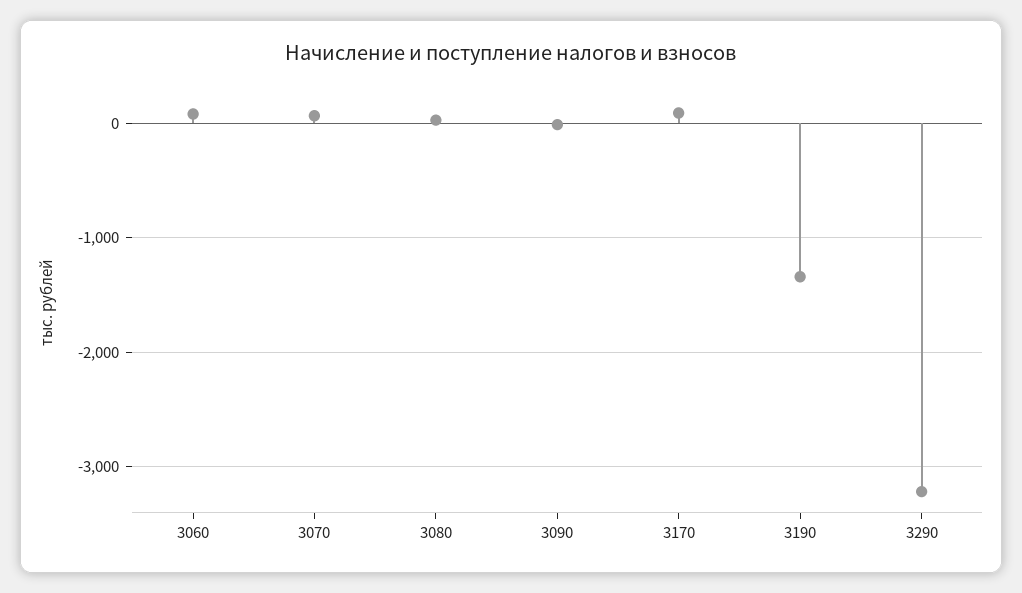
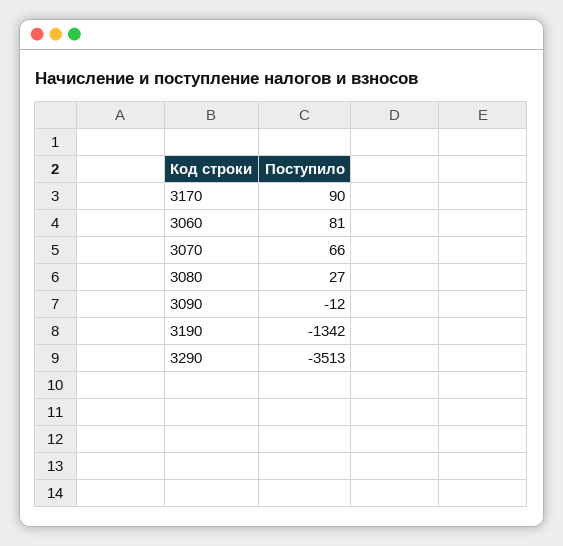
  {
    "3060": 81,
    "3070": 66,
    "3080": 27,
    "3090": -12,
    "3170": 90,
    "3190": -1342,
-   "3290": -3200
+   "3290": -3513
  }

